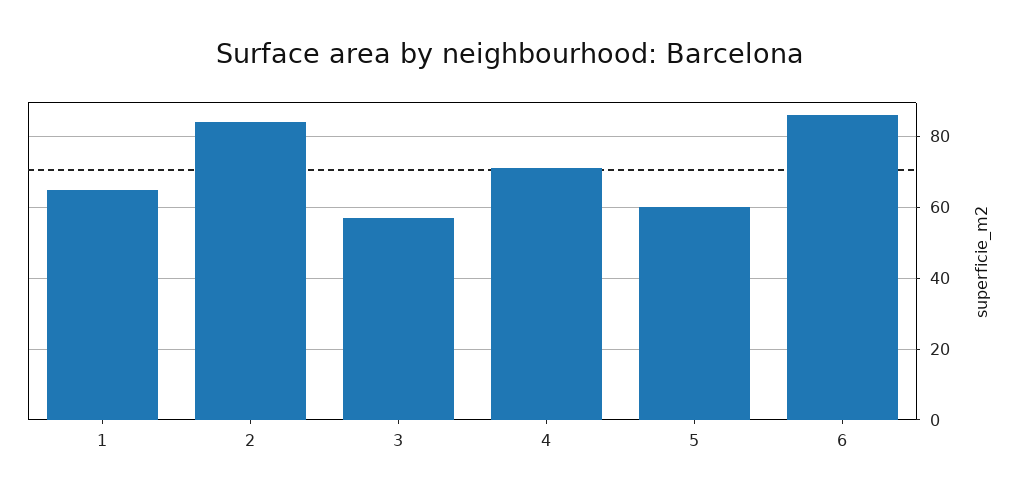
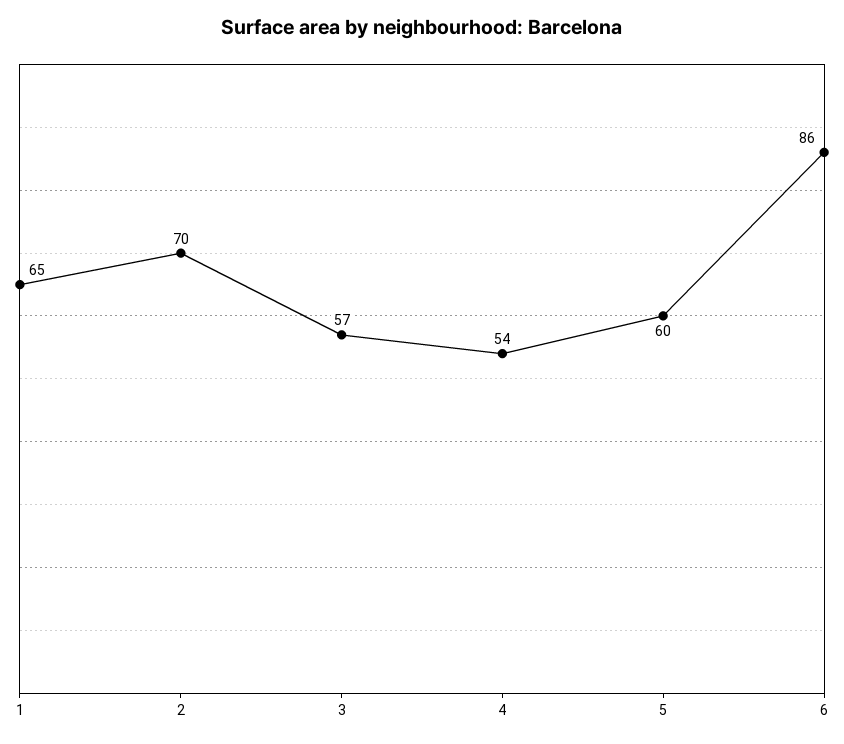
  {
    "1": 65,
-   "2": 85,
+   "2": 70,
    "3": 57,
-   "4": 70,
+   "4": 54,
    "5": 60,
    "6": 86
  }

